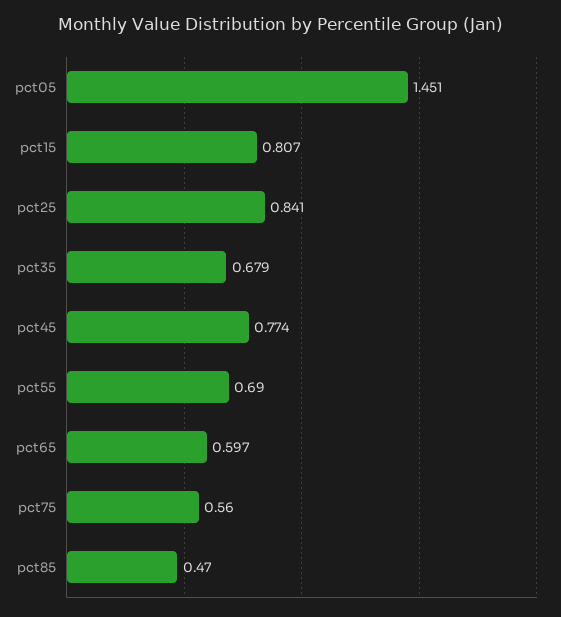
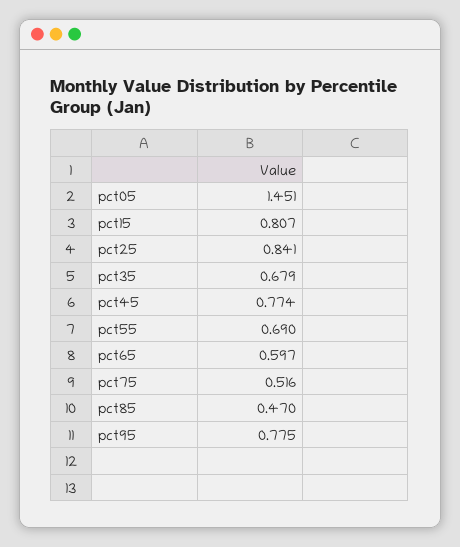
  {
    "pct05": 1.451,
    "pct15": 0.807,
    "pct25": 0.841,
    "pct35": 0.679,
    "pct45": 0.774,
    "pct55": 0.69,
    "pct65": 0.597,
-   "pct75": 0.56,
+   "pct75": 0.516,
-   "pct85": 0.47
+   "pct85": 0.47,
+   "pct95": 0.775
  }

